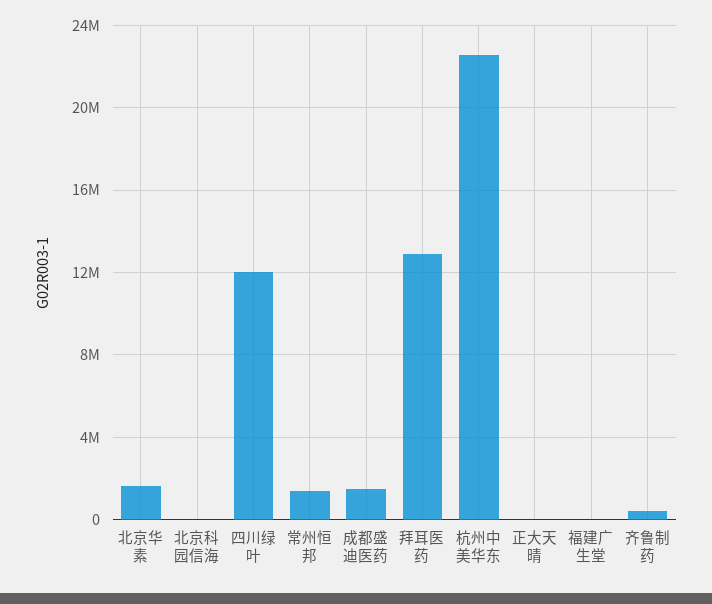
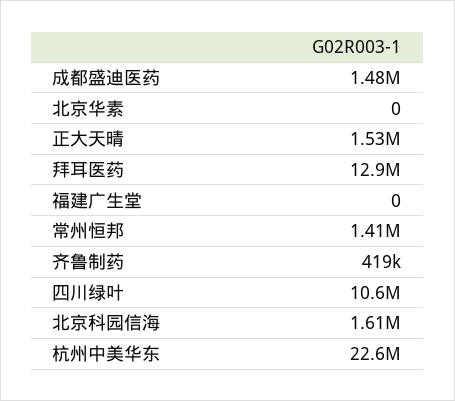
  {
-   "北京华素": 1500000,
+   "北京华素": 0,
-   "北京科园信海": 0,
+   "北京科园信海": 1610000,
-   "四川绿叶": 12000000,
+   "四川绿叶": 10600000,
    "常州恒邦": 1410000,
    "成都盛迪医药": 1480000,
    "拜耳医药": 12900000,
    "杭州中美华东": 22600000,
-   "正大天晴": 0,
+   "正大天晴": 1530000,
    "福建广生堂": 0,
    "齐鲁制药": 419000
  }

